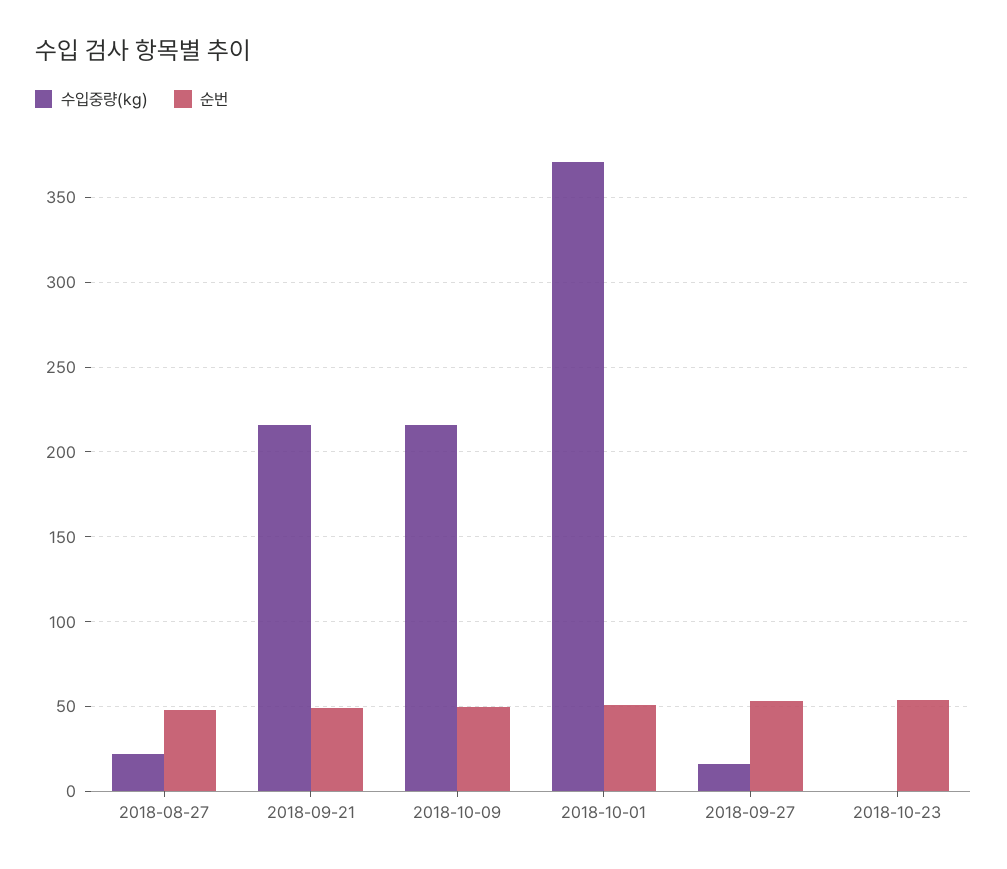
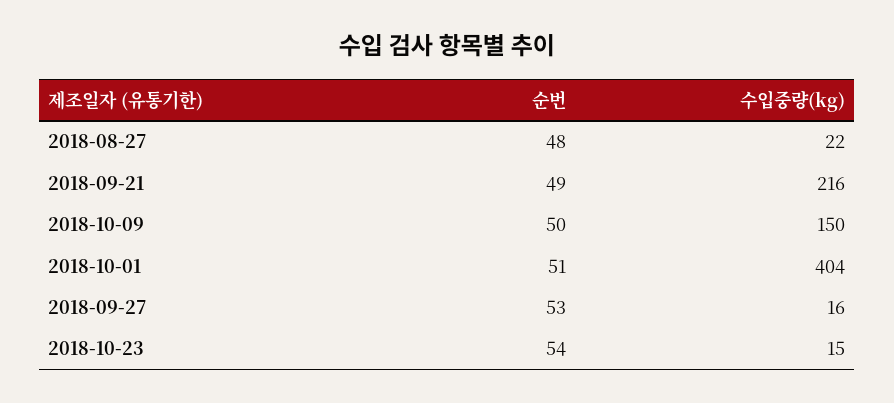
  {
    "수입중량(kg)": {
      "2018-08-27": 22,
      "2018-09-21": 216,
-     "2018-10-09": 215,
+     "2018-10-09": 150,
-     "2018-10-01": 370,
+     "2018-10-01": 404,
      "2018-09-27": 16,
-     "2018-10-23": 0
+     "2018-10-23": 15
    },
    "순번": {
      "2018-08-27": 48,
      "2018-09-21": 49,
      "2018-10-09": 50,
      "2018-10-01": 51,
      "2018-09-27": 53,
      "2018-10-23": 54
    }
  }

